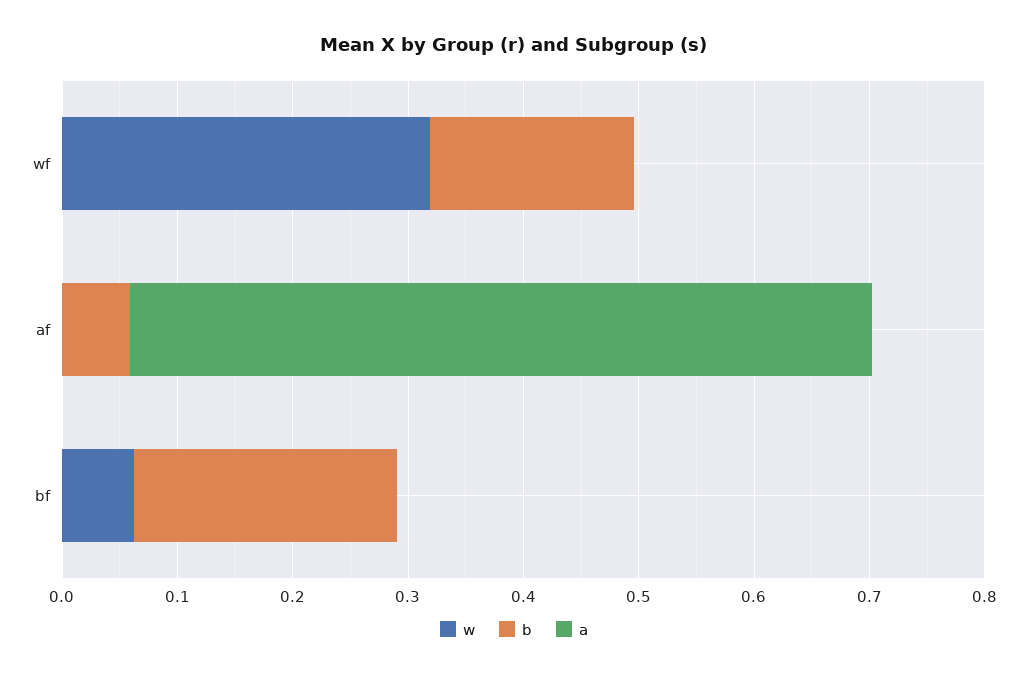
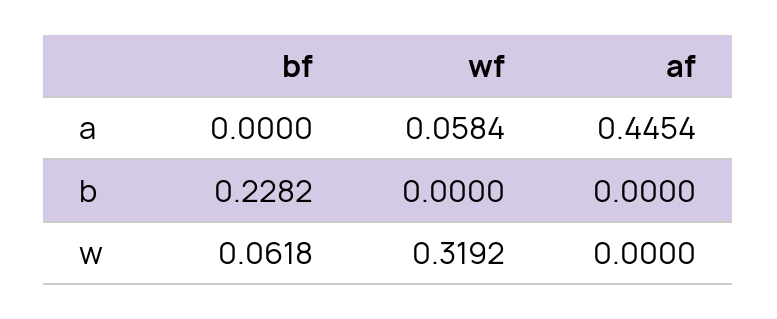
  {
    "w": {
      "wf": 0.3192,
      "af": 0,
      "bf": 0.0618
    },
    "b": {
-     "wf": 0.18,
+     "wf": 0,
-     "af": 0.06,
+     "af": 0,
      "bf": 0.2282
    },
    "a": {
-     "wf": 0,
+     "wf": 0.0584,
-     "af": 0.64,
+     "af": 0.4454,
      "bf": 0
    }
  }

